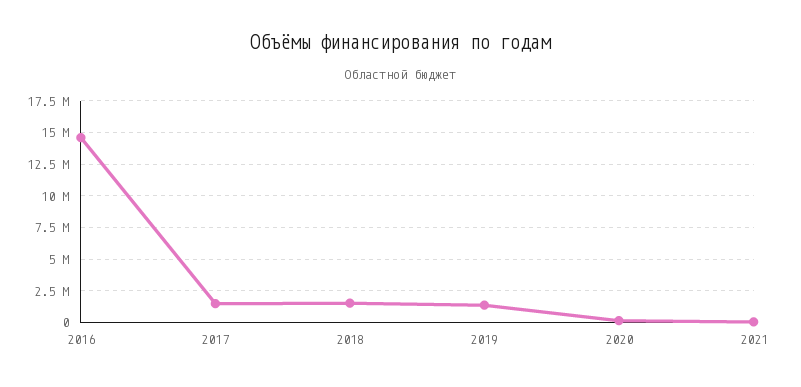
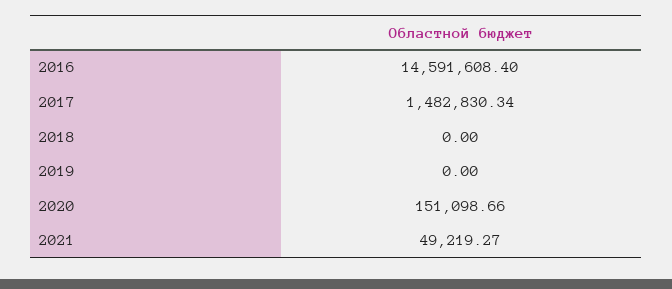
  {
    "2016": 14591608.4,
    "2017": 1482830.34,
-   "2018": 1500000,
+   "2018": 0,
-   "2019": 1500000,
+   "2019": 0,
    "2020": 151098.66,
    "2021": 49219.27
  }

